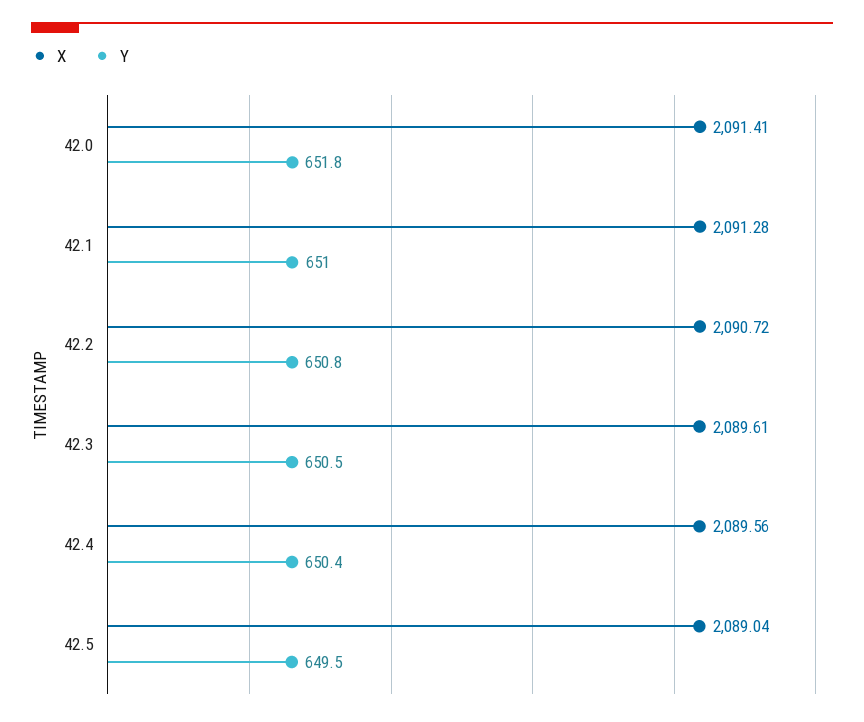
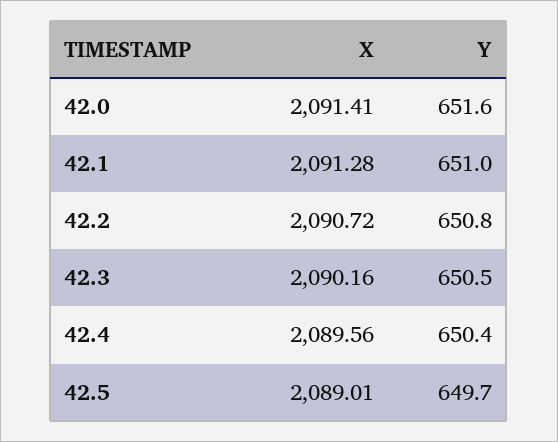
  {
    "X": {
      "42.0": 2091.41,
      "42.1": 2091.28,
      "42.2": 2090.72,
-     "42.3": 2089.61,
+     "42.3": 2090.16,
      "42.4": 2089.56,
-     "42.5": 2089.04
+     "42.5": 2089.01
    },
    "Y": {
-     "42.0": 651.8,
+     "42.0": 651.6,
      "42.1": 651,
      "42.2": 650.8,
      "42.3": 650.5,
      "42.4": 650.4,
-     "42.5": 649.5
+     "42.5": 649.7
    }
  }

